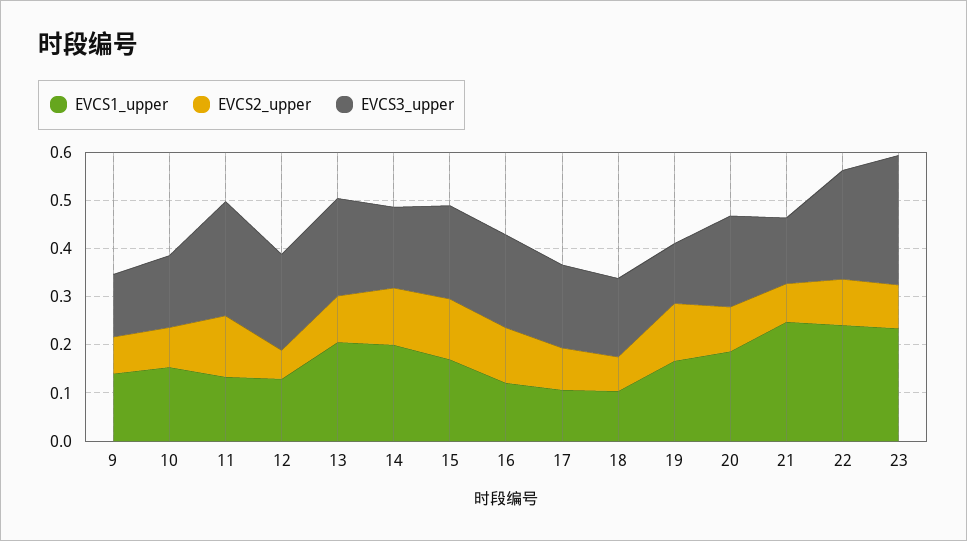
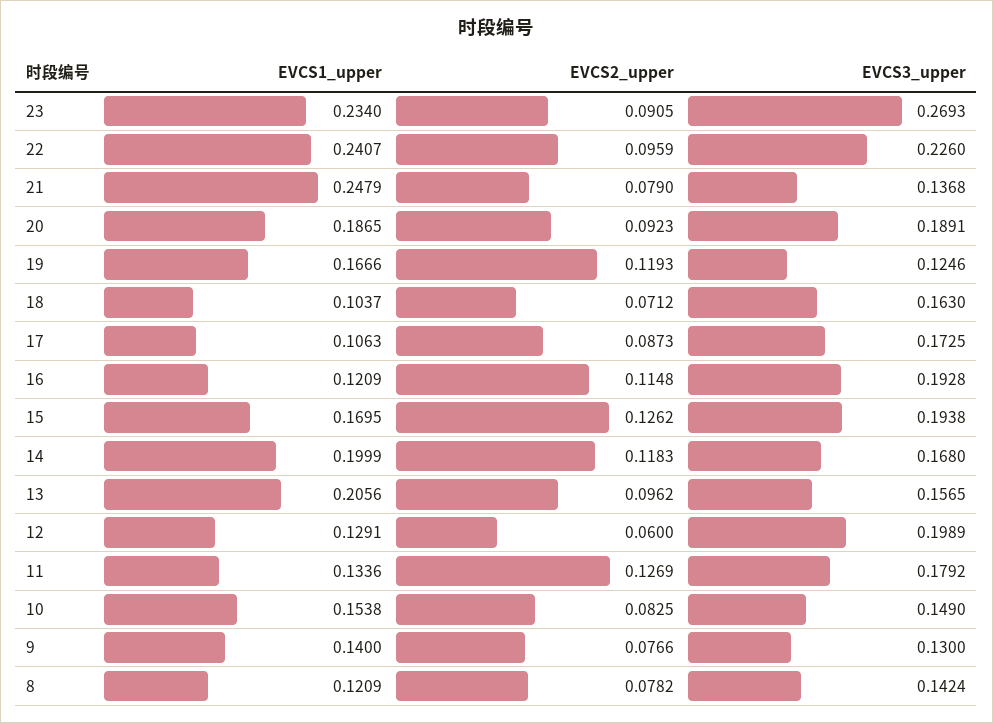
  {
    "EVCS1_upper": {
      "9": 0.14,
      "10": 0.1538,
      "11": 0.1336,
      "12": 0.1291,
      "13": 0.2056,
      "14": 0.1999,
      "15": 0.1695,
      "16": 0.1209,
      "17": 0.1063,
      "18": 0.1037,
      "19": 0.1666,
      "20": 0.1865,
      "21": 0.2479,
      "22": 0.2407,
-     "23": 0.234
+     "23": 0.234,
+     "8": 0.1209
    },
    "EVCS2_upper": {
      "9": 0.0766,
      "10": 0.0825,
      "11": 0.1269,
      "12": 0.06,
      "13": 0.0962,
      "14": 0.1183,
      "15": 0.1262,
      "16": 0.1148,
      "17": 0.0873,
      "18": 0.0712,
      "19": 0.1193,
      "20": 0.0923,
      "21": 0.079,
      "22": 0.0959,
-     "23": 0.0905
+     "23": 0.0905,
+     "8": 0.0782
    },
    "EVCS3_upper": {
      "9": 0.13,
      "10": 0.149,
-     "11": 0.24,
+     "11": 0.1792,
      "12": 0.1989,
-     "13": 0.2,
+     "13": 0.1565,
      "14": 0.168,
      "15": 0.1938,
      "16": 0.1928,
      "17": 0.1725,
      "18": 0.163,
      "19": 0.1246,
      "20": 0.1891,
      "21": 0.1368,
      "22": 0.226,
-     "23": 0.2693
+     "23": 0.2693,
+     "8": 0.1424
    }
  }

